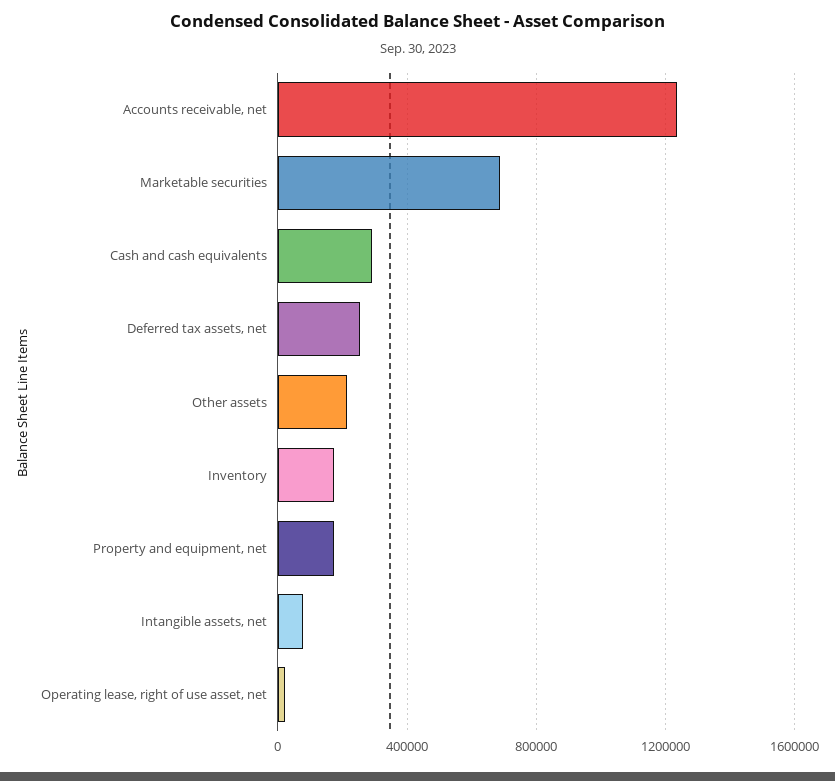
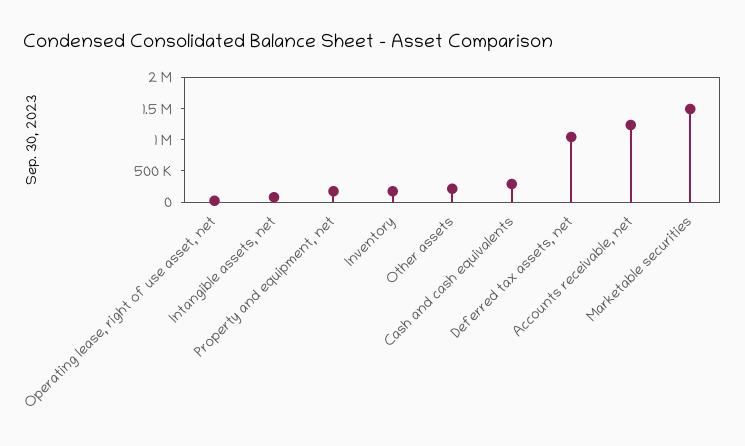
  {
    "Accounts receivable, net": 1250000,
-   "Marketable securities": 700000,
+   "Marketable securities": 1500000,
    "Cash and cash equivalents": 300000,
-   "Deferred tax assets, net": 250000,
+   "Deferred tax assets, net": 1000000,
    "Other assets": 200000,
    "Inventory": 150000,
    "Property and equipment, net": 150000,
    "Intangible assets, net": 100000,
    "Operating lease, right of use asset, net": 0
  }

